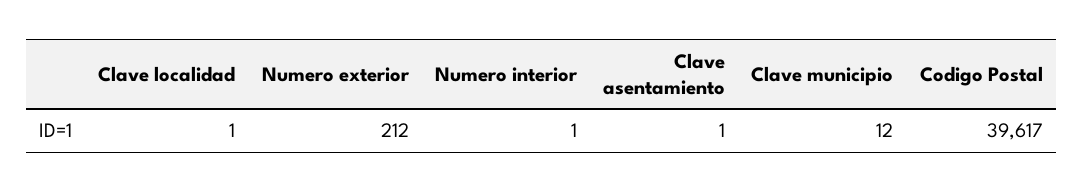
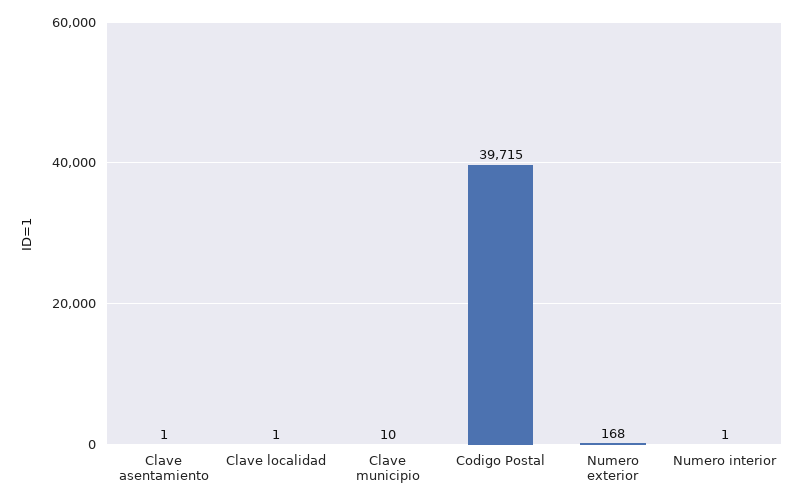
  {
    "Clave localidad": 1,
-   "Numero exterior": 212,
+   "Numero exterior": 168,
    "Numero interior": 1,
    "Clave asentamiento": 1,
-   "Clave municipio": 12,
+   "Clave municipio": 10,
-   "Codigo Postal": 39617
+   "Codigo Postal": 39715
  }

